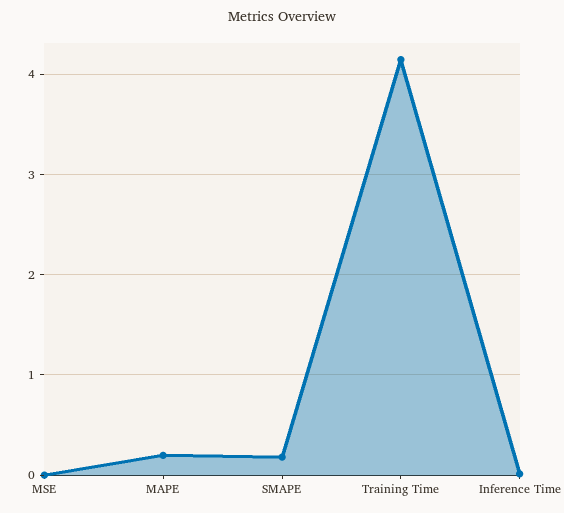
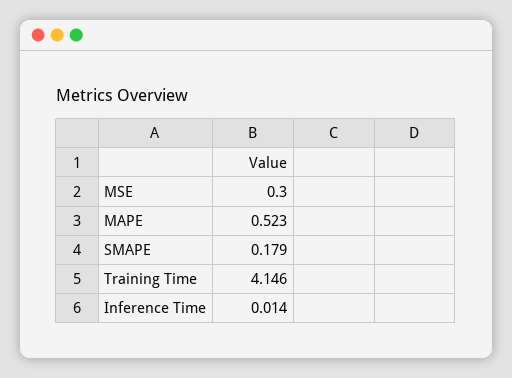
  {
-   "MSE": 0,
+   "MSE": 0.3,
-   "MAPE": 0.2,
+   "MAPE": 0.523,
    "SMAPE": 0.179,
    "Training Time": 4.146,
    "Inference Time": 0.014
  }

